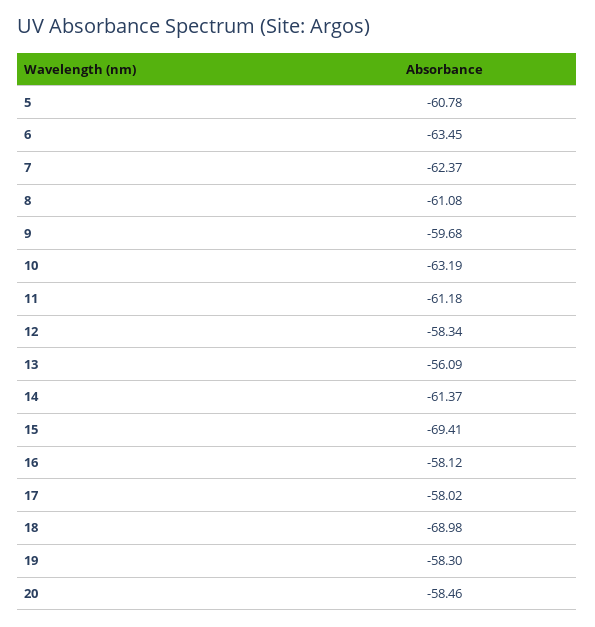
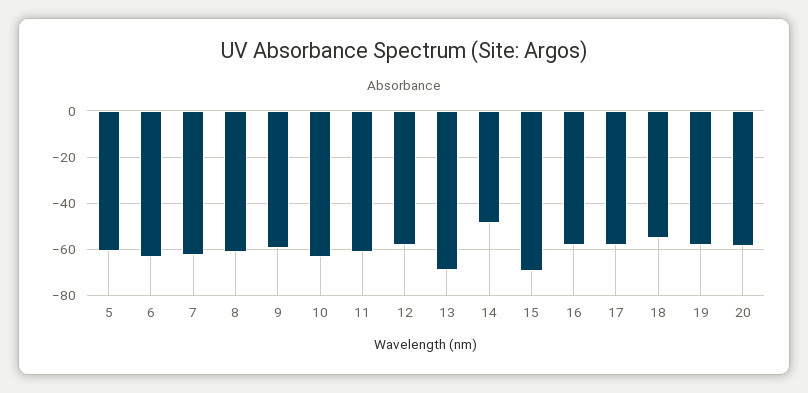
  {
    "5": -60.78,
    "6": -63.45,
    "7": -62.37,
    "8": -61.08,
    "9": -59.68,
    "10": -63.19,
    "11": -61.18,
    "12": -58.34,
-   "13": -56.09,
+   "13": -70,
-   "14": -61.37,
+   "14": -50,
    "15": -69.41,
    "16": -58.12,
    "17": -58.02,
-   "18": -68.98,
+   "18": -55,
    "19": -58.3,
    "20": -58.46
  }

